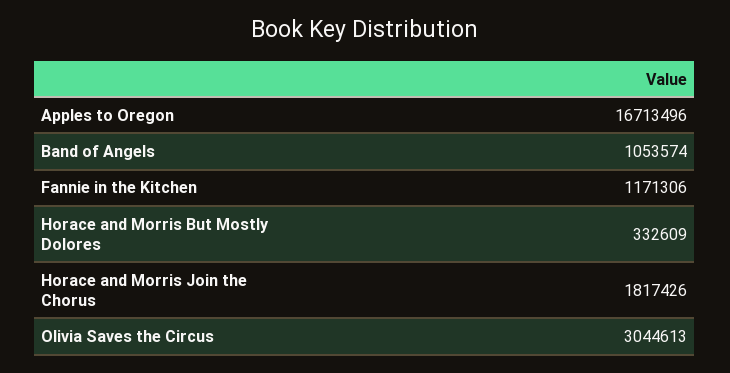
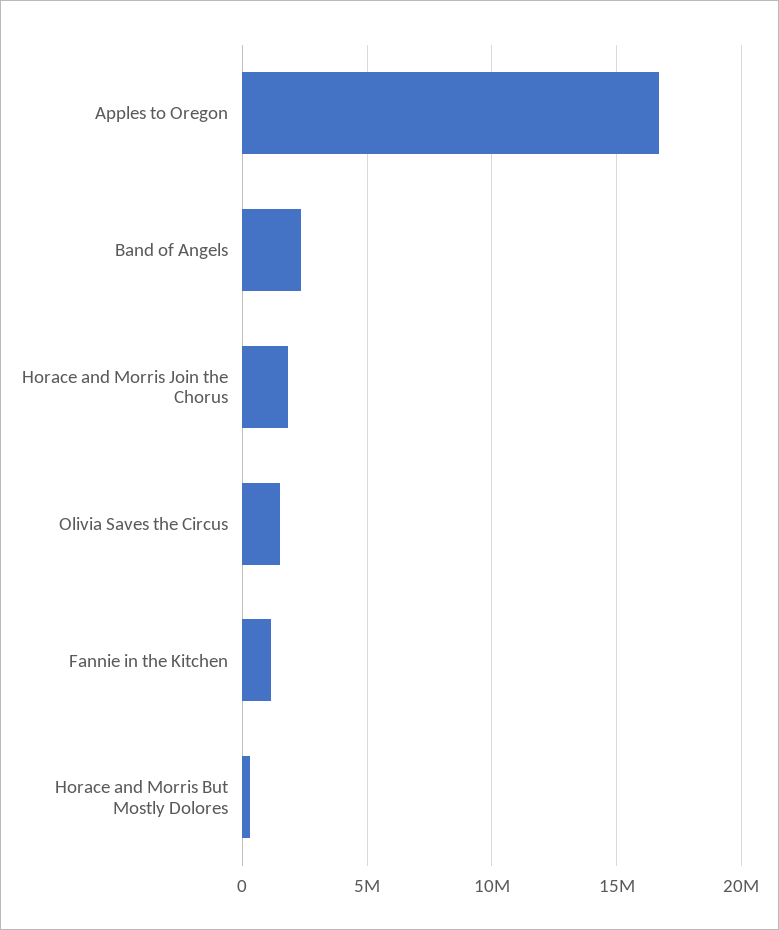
  {
    "Apples to Oregon": 16713496,
-   "Band of Angels": 1053574,
+   "Band of Angels": 2500000,
    "Fannie in the Kitchen": 1171306,
    "Horace and Morris But Mostly Dolores": 332609,
    "Horace and Morris Join the Chorus": 1817426,
-   "Olivia Saves the Circus": 3044613
+   "Olivia Saves the Circus": 1500000
  }

